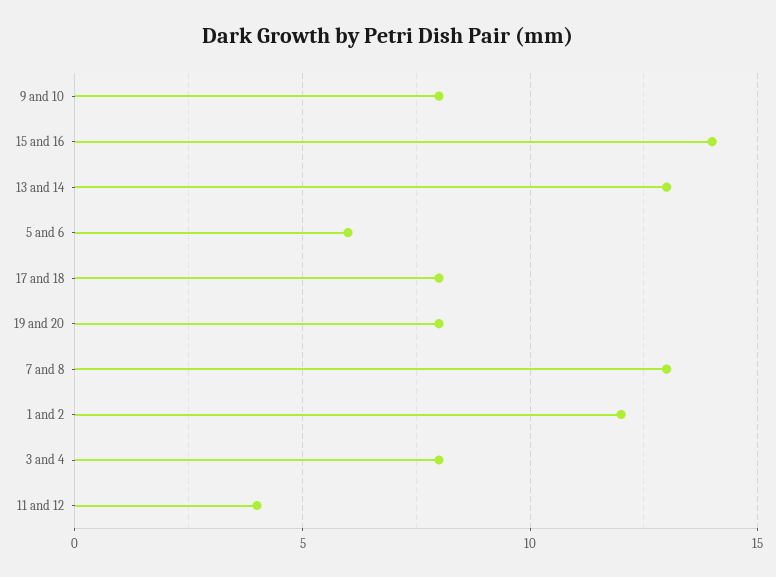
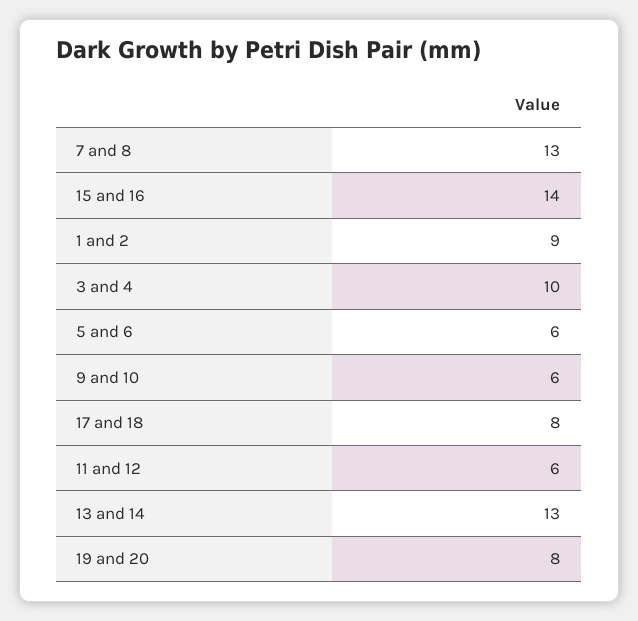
  {
-   "9 and 10": 8,
+   "9 and 10": 6,
    "15 and 16": 14,
    "13 and 14": 13,
    "5 and 6": 6,
    "17 and 18": 8,
    "19 and 20": 8,
    "7 and 8": 13,
-   "1 and 2": 12,
+   "1 and 2": 9,
-   "3 and 4": 8,
+   "3 and 4": 10,
-   "11 and 12": 4
+   "11 and 12": 6
  }

